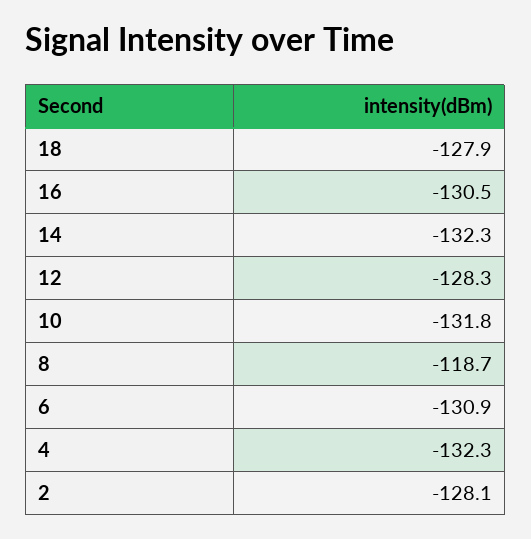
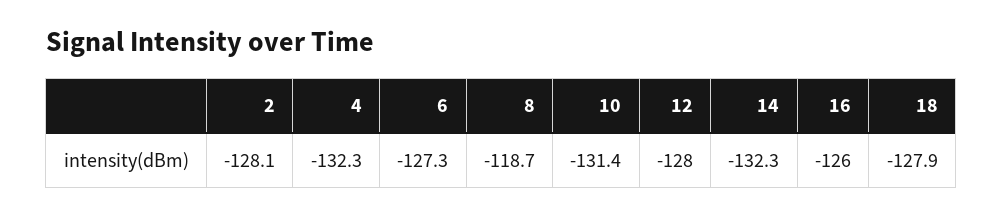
  {
    "18": -127.9,
-   "16": -130.5,
+   "16": -126,
    "14": -132.3,
-   "12": -128.3,
+   "12": -128,
-   "10": -131.8,
+   "10": -131.4,
    "8": -118.7,
-   "6": -130.9,
+   "6": -127.3,
    "4": -132.3,
    "2": -128.1
  }

